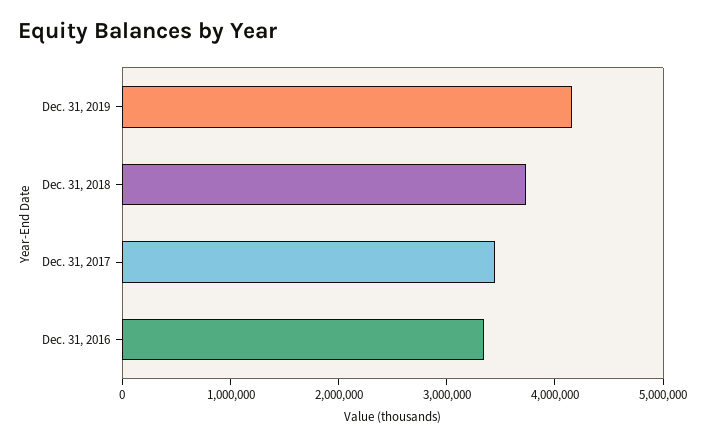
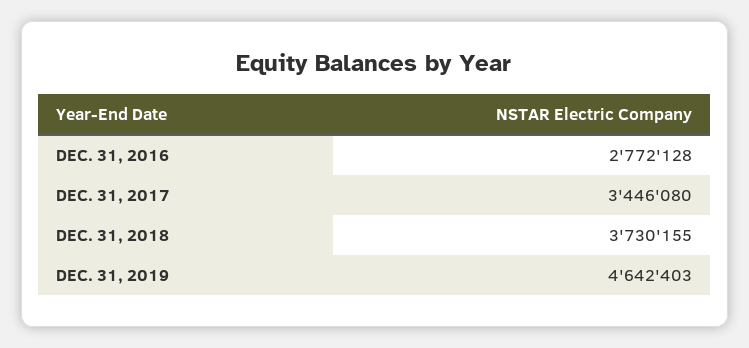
  {
-   "Dec. 31, 2019": 4200000,
+   "Dec. 31, 2019": 4642403,
    "Dec. 31, 2018": 3730155,
    "Dec. 31, 2017": 3446080,
-   "Dec. 31, 2016": 3400000
+   "Dec. 31, 2016": 2772128
  }

